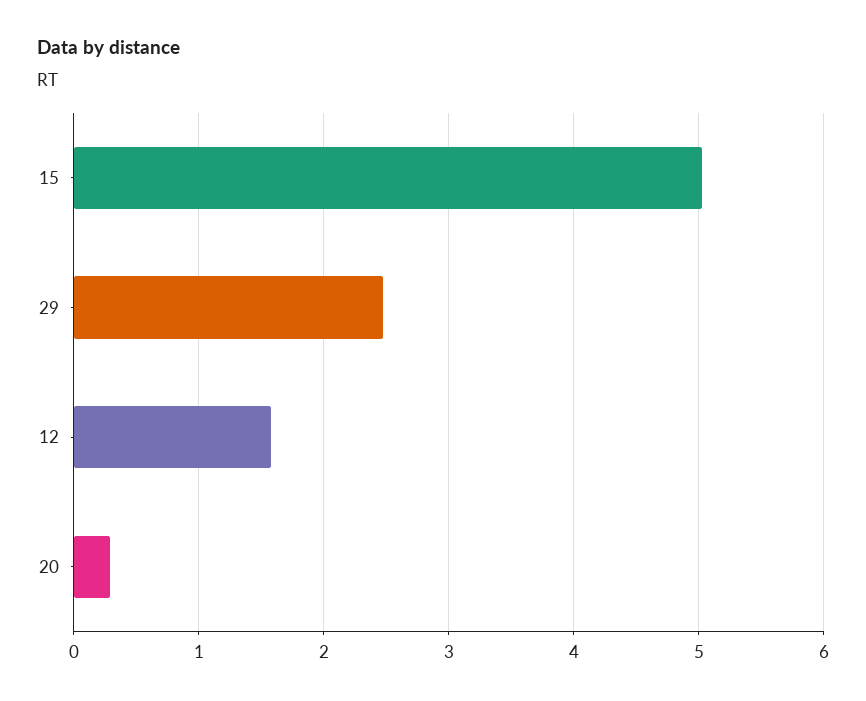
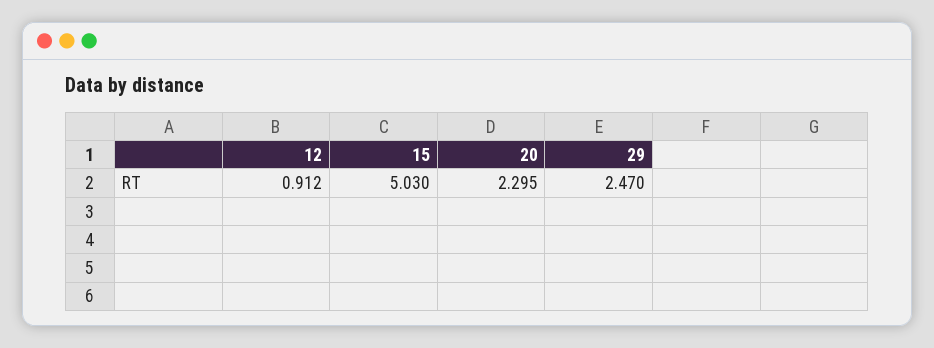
  {
    "15": 5.03,
    "29": 2.47,
-   "12": 1.6,
+   "12": 0.912,
-   "20": 0.3
+   "20": 2.295
  }

